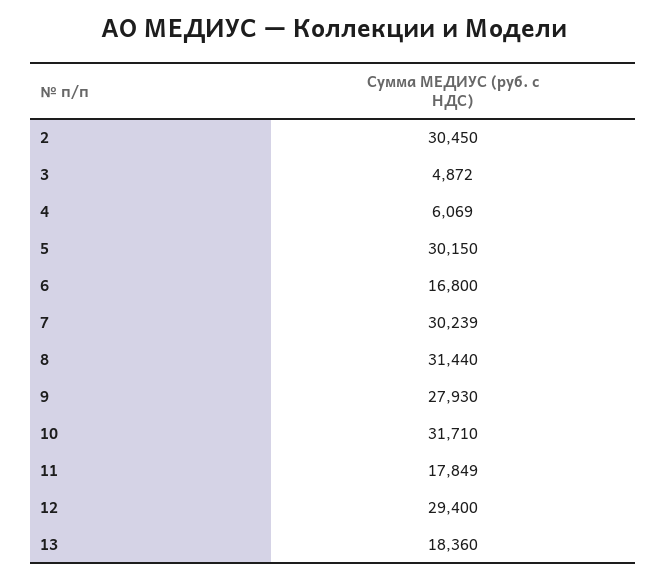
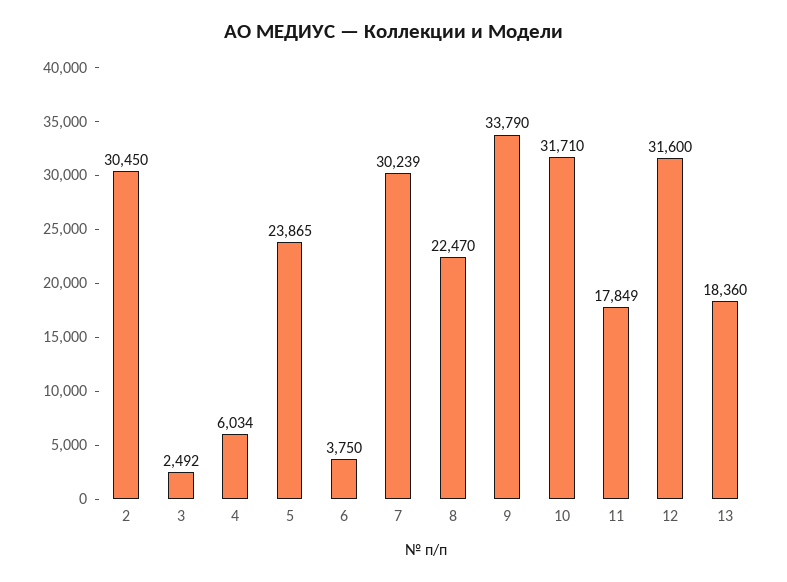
  {
    "2": 30450,
-   "3": 4872,
+   "3": 2492,
-   "4": 6069,
+   "4": 6034,
-   "5": 30150,
+   "5": 23865,
-   "6": 16800,
+   "6": 3750,
    "7": 30239,
-   "8": 31440,
+   "8": 22470,
-   "9": 27930,
+   "9": 33790,
    "10": 31710,
    "11": 17849,
-   "12": 29400,
+   "12": 31600,
    "13": 18360
  }

